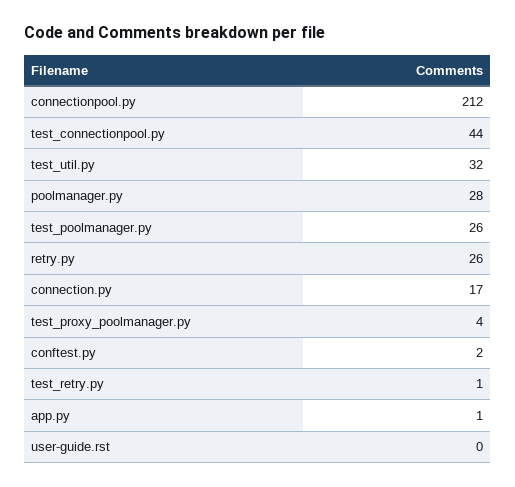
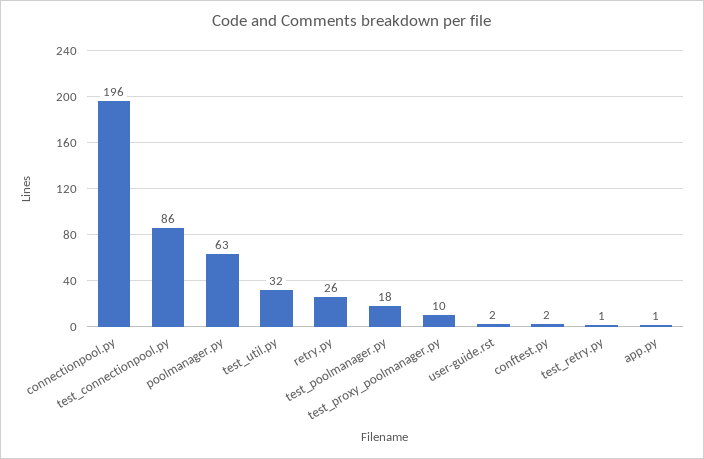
  {
-   "connectionpool.py": 212,
+   "connectionpool.py": 196,
-   "test_connectionpool.py": 44,
+   "test_connectionpool.py": 86,
    "test_util.py": 32,
-   "poolmanager.py": 28,
+   "poolmanager.py": 63,
-   "test_poolmanager.py": 26,
+   "test_poolmanager.py": 18,
    "retry.py": 26,
-   "connection.py": 17,
-   "test_proxy_poolmanager.py": 4,
+   "test_proxy_poolmanager.py": 10,
    "conftest.py": 2,
    "test_retry.py": 1,
    "app.py": 1,
-   "user-guide.rst": 0
+   "user-guide.rst": 2
  }

